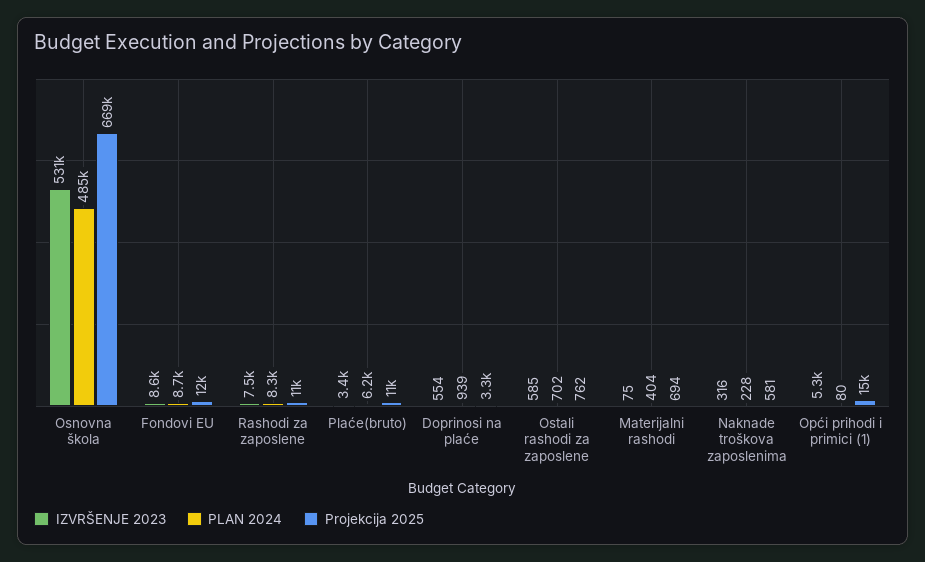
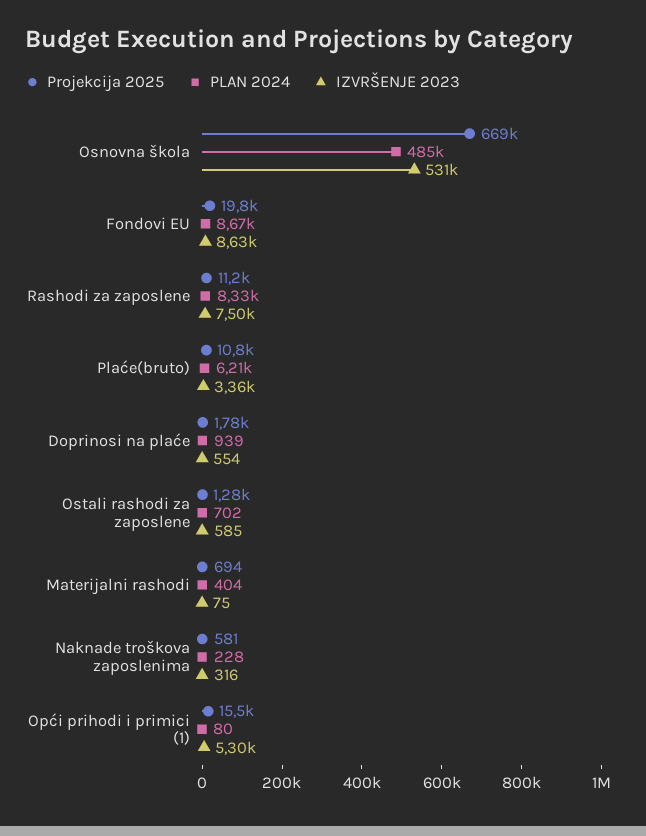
  {
    "IZVRŠENJE 2023": {
      "Osnovna škola": 531000,
      "Fondovi EU": 8630,
      "Rashodi za zaposlene": 7500,
      "Plaće(bruto)": 3360,
      "Doprinosi na plaće": 554,
      "Ostali rashodi za zaposlene": 585,
      "Materijalni rashodi": 75,
      "Naknade troškova zaposlenima": 316,
      "Opći prihodi i primici (1)": 5300
    },
    "PLAN 2024": {
      "Osnovna škola": 485000,
      "Fondovi EU": 8670,
      "Rashodi za zaposlene": 8330,
      "Plaće(bruto)": 6210,
      "Doprinosi na plaće": 939,
      "Ostali rashodi za zaposlene": 702,
      "Materijalni rashodi": 404,
      "Naknade troškova zaposlenima": 228,
      "Opći prihodi i primici (1)": 80
    },
    "Projekcija 2025": {
      "Osnovna škola": 669000,
-     "Fondovi EU": 12000,
+     "Fondovi EU": 19800,
      "Rashodi za zaposlene": 11200,
      "Plaće(bruto)": 10800,
-     "Doprinosi na plaće": 3300,
+     "Doprinosi na plaće": 1780,
-     "Ostali rashodi za zaposlene": 762,
+     "Ostali rashodi za zaposlene": 1280,
      "Materijalni rashodi": 694,
      "Naknade troškova zaposlenima": 581,
      "Opći prihodi i primici (1)": 15500
    }
  }

